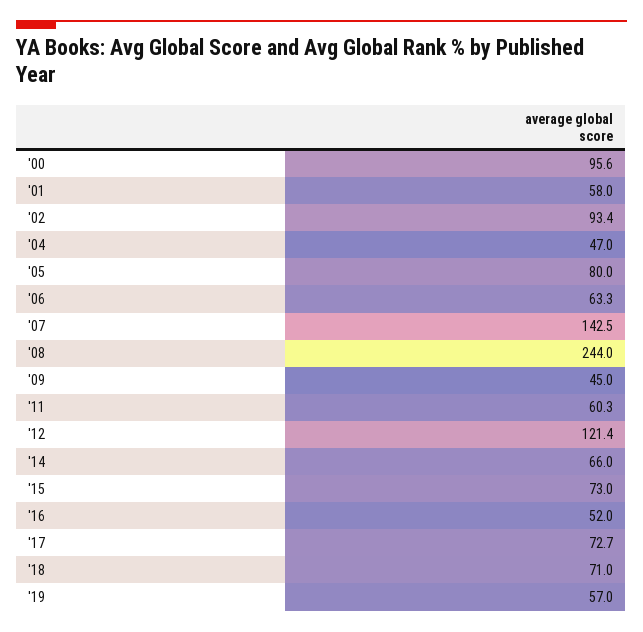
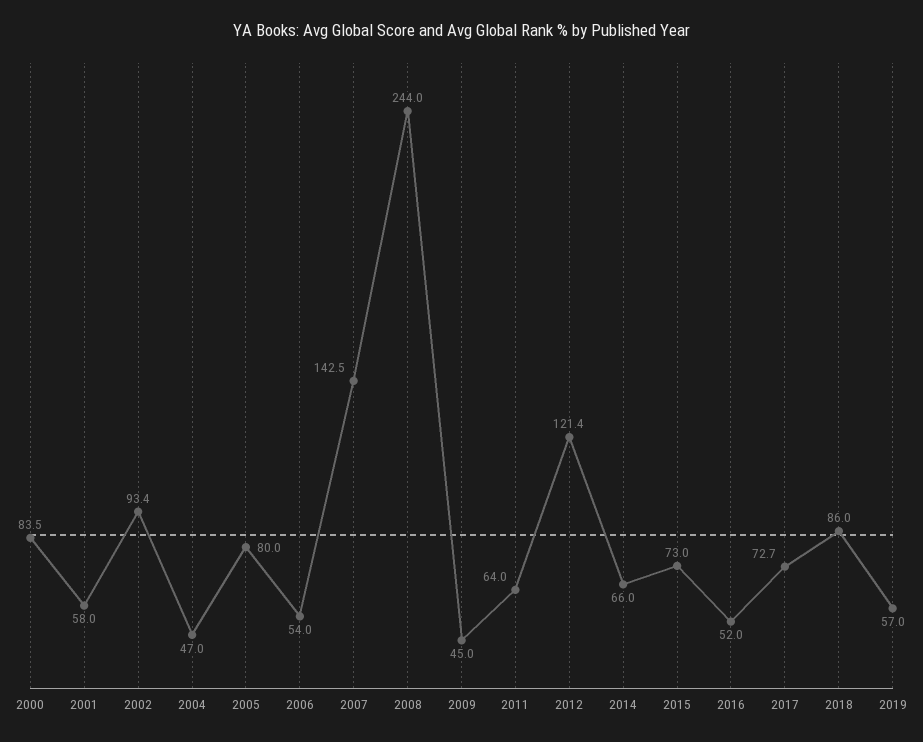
  {
-   "'00": 95.6,
+   "'00": 83.5,
    "'01": 58,
    "'02": 93.4,
    "'04": 47,
    "'05": 80,
-   "'06": 63.3,
+   "'06": 54,
    "'07": 142.5,
    "'08": 244,
    "'09": 45,
-   "'11": 60.3,
+   "'11": 64,
    "'12": 121.4,
    "'14": 66,
    "'15": 73,
    "'16": 52,
    "'17": 72.7,
-   "'18": 71,
+   "'18": 86,
    "'19": 57
  }

